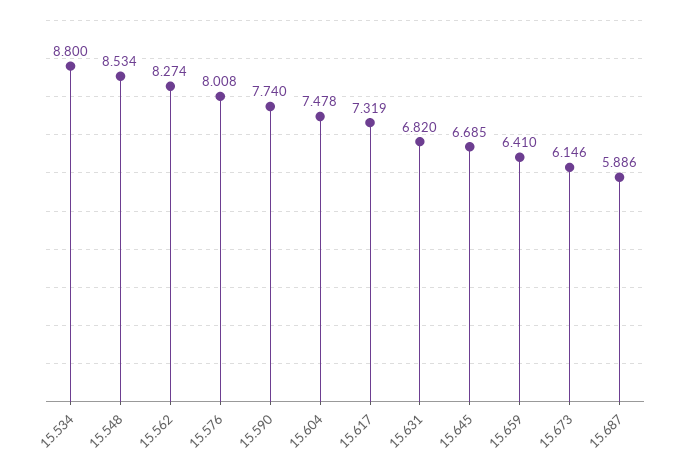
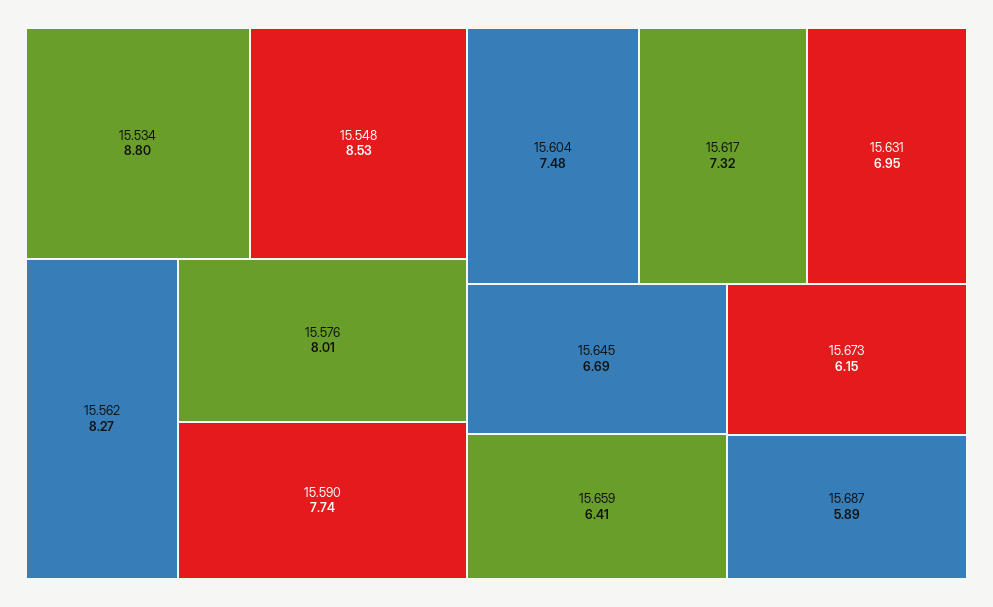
  {
    "15.534": 8.8,
    "15.548": 8.534,
    "15.562": 8.274,
    "15.576": 8.008,
    "15.590": 7.74,
    "15.604": 7.478,
    "15.617": 7.319,
-   "15.631": 6.82,
+   "15.631": 6.95,
    "15.645": 6.685,
    "15.659": 6.41,
    "15.673": 6.146,
    "15.687": 5.886
  }

